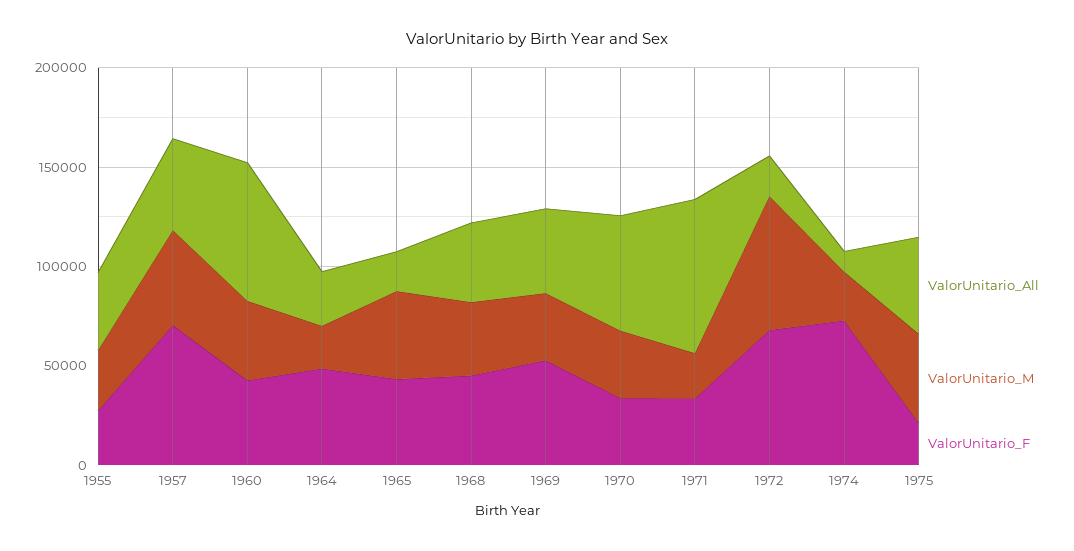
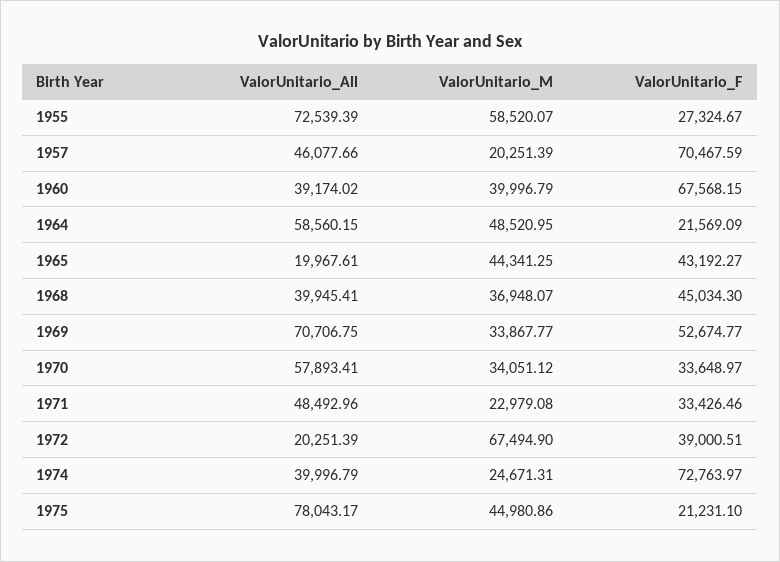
  {
    "ValorUnitario_All": {
-     "1955": 40000,
+     "1955": 72539.39,
      "1957": 46077.66,
-     "1960": 70000,
+     "1960": 39174.02,
-     "1964": 30000,
+     "1964": 58560.15,
      "1965": 19967.61,
      "1968": 39945.41,
-     "1969": 40000,
+     "1969": 70706.75,
      "1970": 57893.41,
-     "1971": 80000,
+     "1971": 48492.96,
      "1972": 20251.39,
-     "1974": 10000,
+     "1974": 39996.79,
-     "1975": 50000
+     "1975": 78043.17
    },
    "ValorUnitario_M": {
-     "1955": 30000,
+     "1955": 58520.07,
-     "1957": 50000,
+     "1957": 20251.39,
      "1960": 39996.79,
-     "1964": 20000,
+     "1964": 48520.95,
      "1965": 44341.25,
      "1968": 36948.07,
      "1969": 33867.77,
      "1970": 34051.12,
      "1971": 22979.08,
      "1972": 67494.9,
      "1974": 24671.31,
      "1975": 44980.86
    },
    "ValorUnitario_F": {
      "1955": 27324.67,
      "1957": 70467.59,
-     "1960": 40000,
+     "1960": 67568.15,
-     "1964": 50000,
+     "1964": 21569.09,
      "1965": 43192.27,
      "1968": 45034.3,
      "1969": 52674.77,
      "1970": 33648.97,
      "1971": 33426.46,
-     "1972": 70000,
+     "1972": 39000.51,
      "1974": 72763.97,
      "1975": 21231.1
    }
  }

